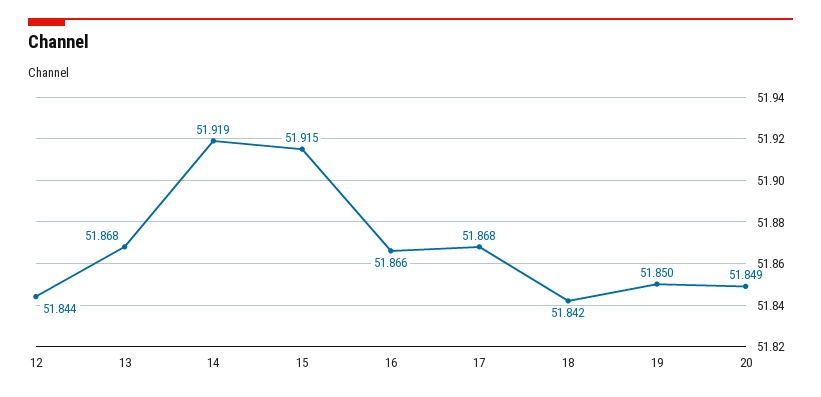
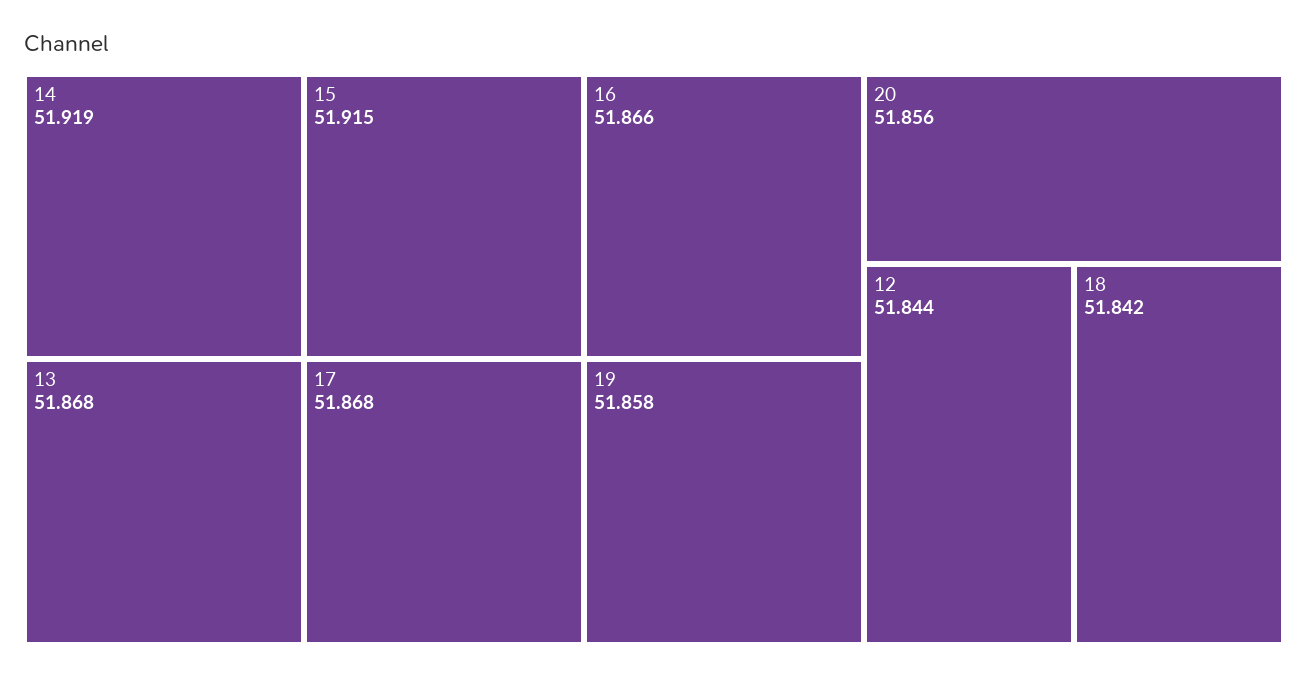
  {
    "12": 51.844,
    "13": 51.868,
    "14": 51.919,
    "15": 51.915,
    "16": 51.866,
    "17": 51.868,
    "18": 51.842,
-   "19": 51.85,
+   "19": 51.858,
-   "20": 51.849
+   "20": 51.856
  }

